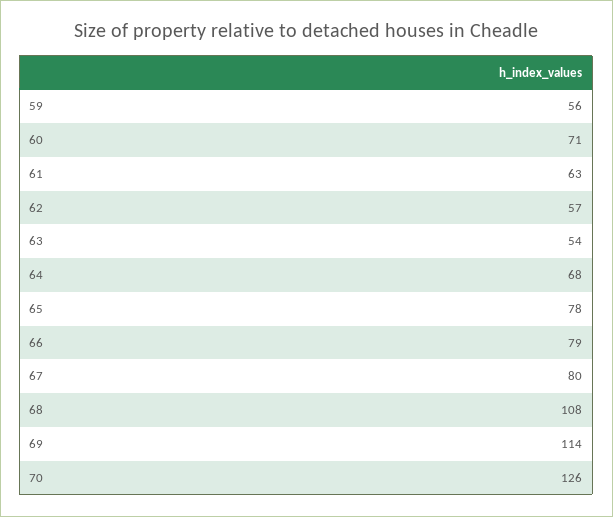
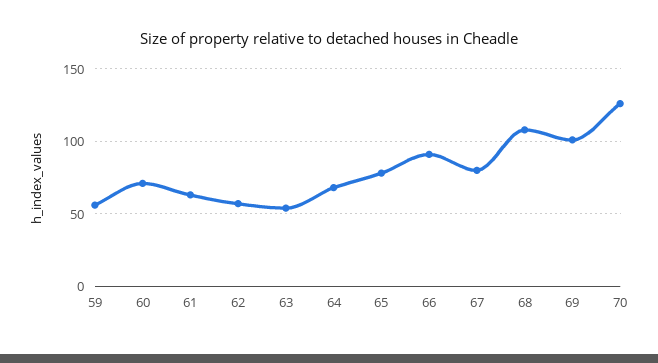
  {
    "59": 56,
    "60": 71,
    "61": 63,
    "62": 57,
    "63": 54,
    "64": 68,
    "65": 78,
-   "66": 79,
+   "66": 90,
    "67": 80,
    "68": 108,
-   "69": 114,
+   "69": 100,
    "70": 126
  }

